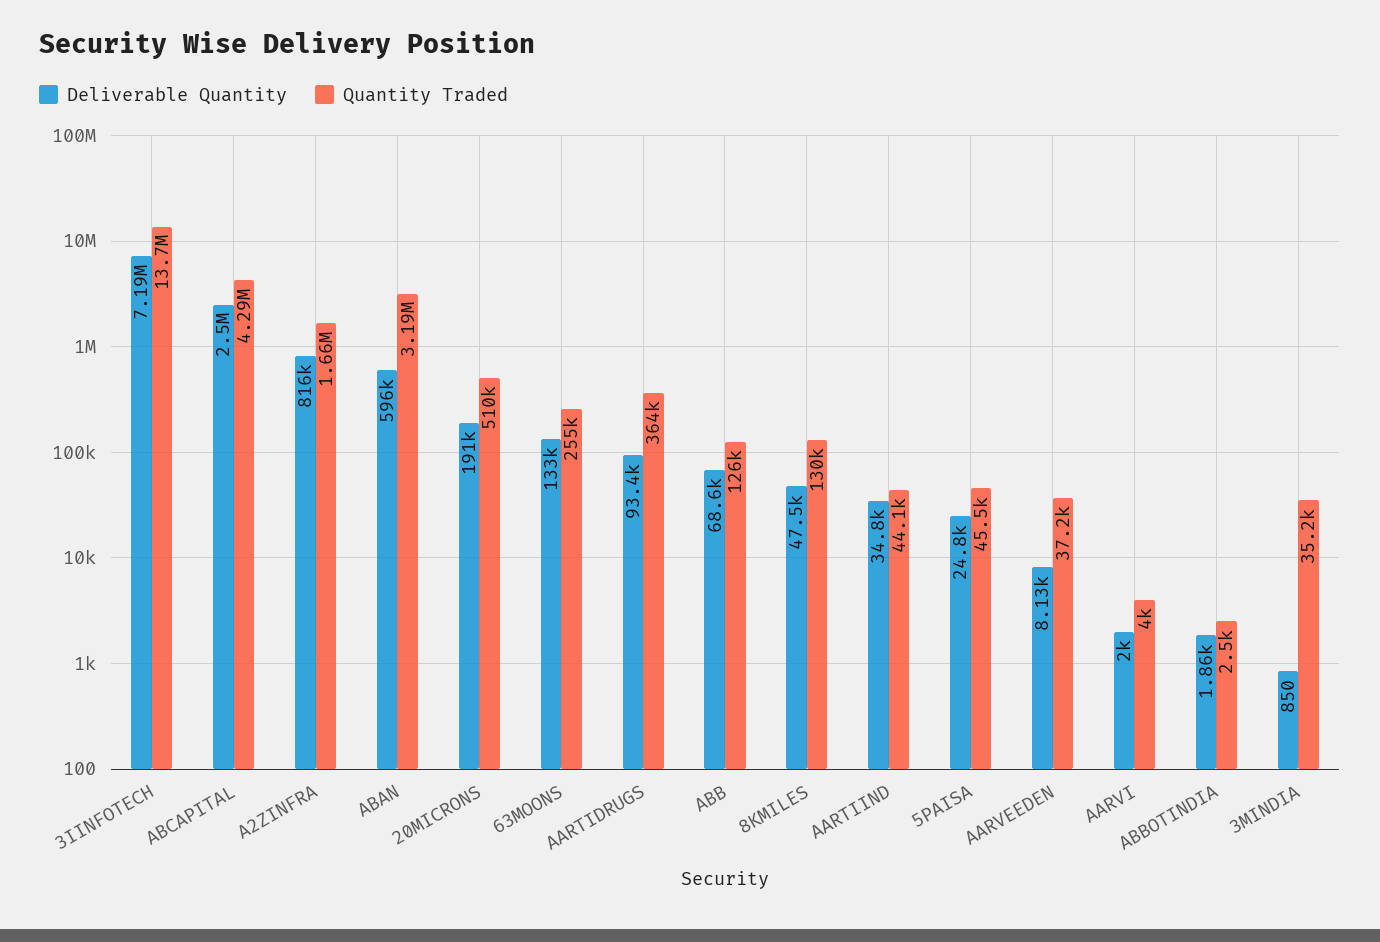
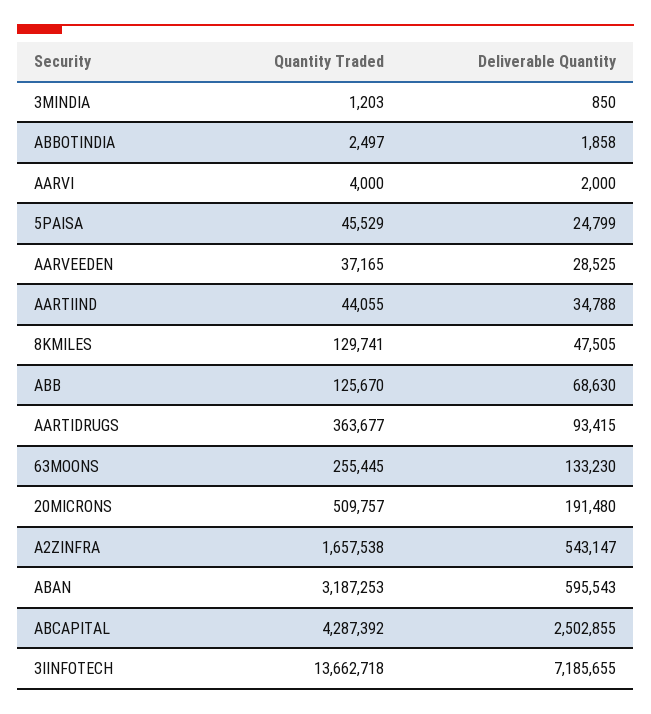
  {
    "Deliverable Quantity": {
      "3IINFOTECH": 7185655,
      "ABCAPITAL": 2502855,
-     "A2ZINFRA": 816000,
+     "A2ZINFRA": 543147,
      "ABAN": 595543,
      "20MICRONS": 191480,
      "63MOONS": 133230,
      "AARTIDRUGS": 93415,
      "ABB": 68630,
      "8KMILES": 47505,
      "AARTIIND": 34788,
      "5PAISA": 24799,
-     "AARVEEDEN": 8130,
+     "AARVEEDEN": 28525,
      "AARVI": 2000,
      "ABBOTINDIA": 1858,
      "3MINDIA": 850
    },
    "Quantity Traded": {
      "3IINFOTECH": 13662718,
      "ABCAPITAL": 4287392,
      "A2ZINFRA": 1657538,
      "ABAN": 3187253,
      "20MICRONS": 509757,
      "63MOONS": 255445,
      "AARTIDRUGS": 363677,
      "ABB": 125670,
      "8KMILES": 129741,
      "AARTIIND": 44055,
      "5PAISA": 45529,
      "AARVEEDEN": 37165,
      "AARVI": 4000,
      "ABBOTINDIA": 2497,
-     "3MINDIA": 35200
+     "3MINDIA": 1203
    }
  }

